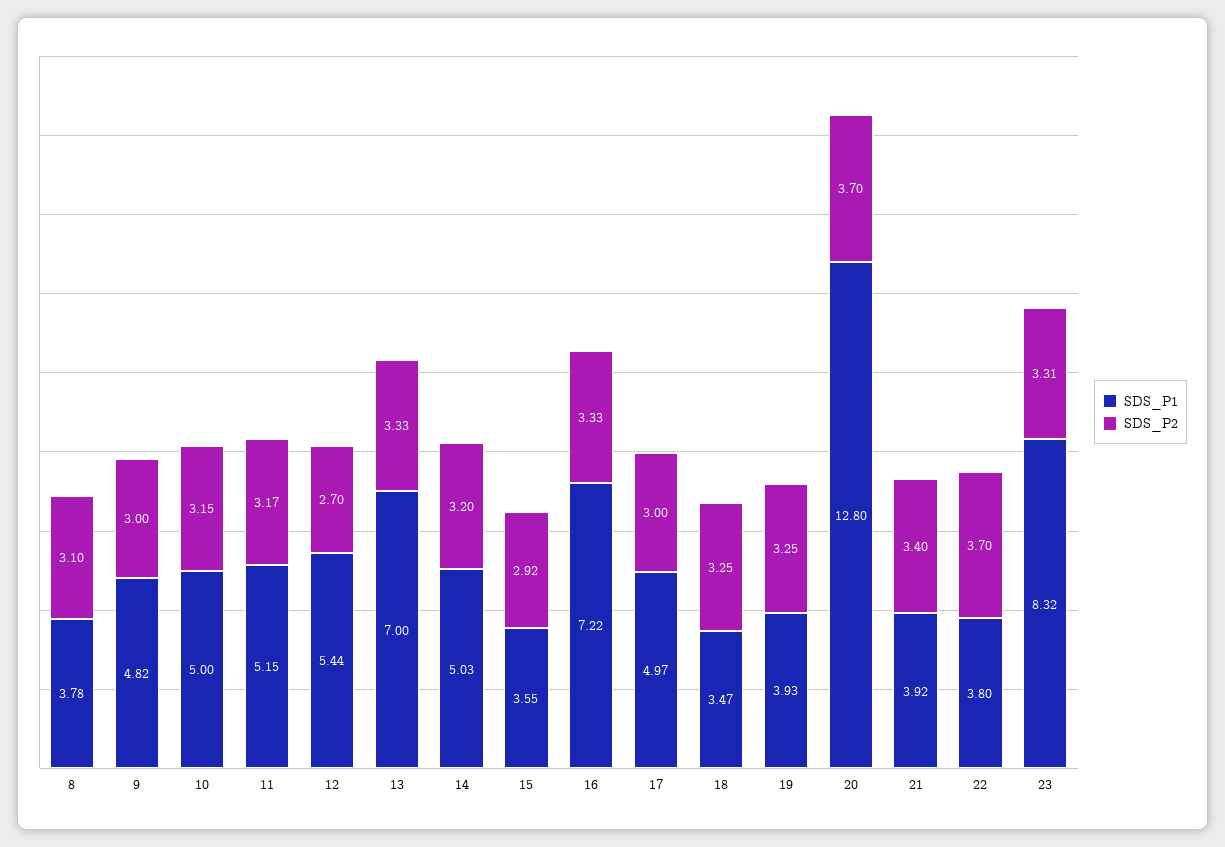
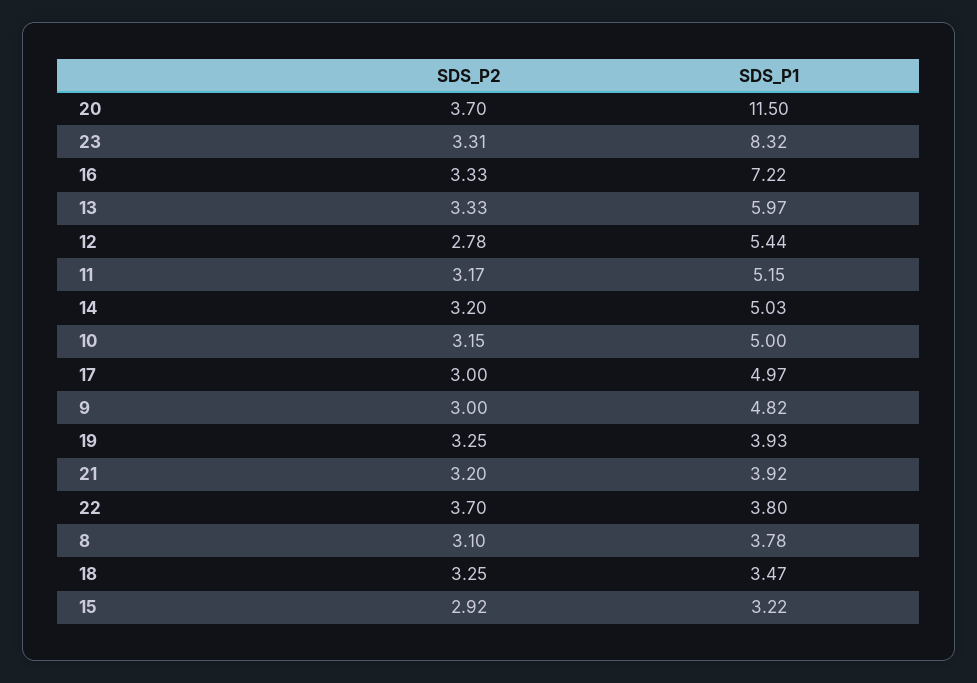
  {
    "SDS_P1": {
      "8": 3.78,
      "9": 4.82,
      "10": 5,
      "11": 5.15,
      "12": 5.44,
-     "13": 7,
+     "13": 5.97,
      "14": 5.03,
-     "15": 3.55,
+     "15": 3.22,
      "16": 7.22,
      "17": 4.97,
      "18": 3.47,
      "19": 3.93,
-     "20": 12.8,
+     "20": 11.5,
      "21": 3.92,
      "22": 3.8,
      "23": 8.32
    },
    "SDS_P2": {
      "8": 3.1,
      "9": 3,
      "10": 3.15,
      "11": 3.17,
-     "12": 2.7,
+     "12": 2.78,
      "13": 3.33,
      "14": 3.2,
      "15": 2.92,
      "16": 3.33,
      "17": 3,
      "18": 3.25,
      "19": 3.25,
      "20": 3.7,
-     "21": 3.4,
+     "21": 3.2,
      "22": 3.7,
      "23": 3.31
    }
  }

